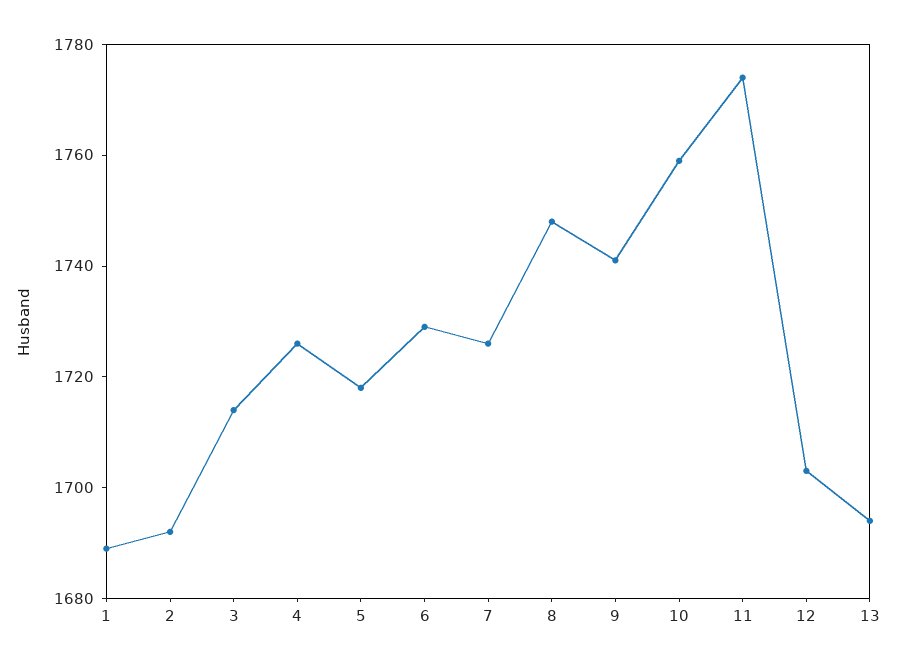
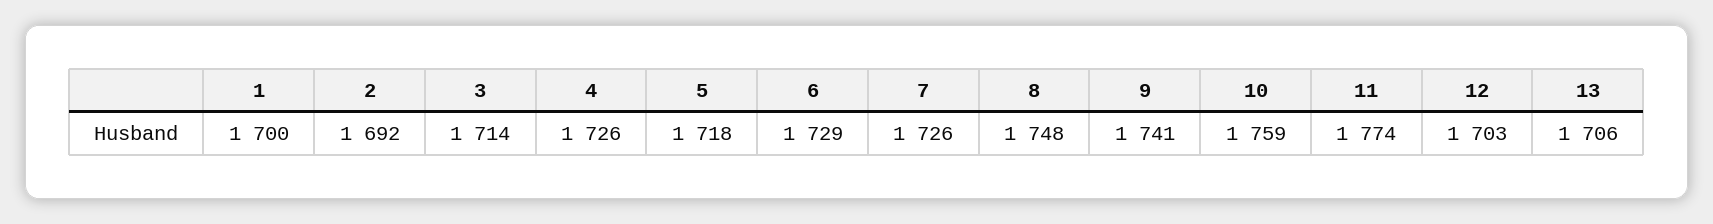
  {
-   "1": 1690,
+   "1": 1700,
    "2": 1692,
    "3": 1714,
    "4": 1726,
    "5": 1718,
    "6": 1729,
    "7": 1726,
    "8": 1748,
    "9": 1741,
    "10": 1759,
    "11": 1774,
    "12": 1703,
-   "13": 1695
+   "13": 1706
  }

